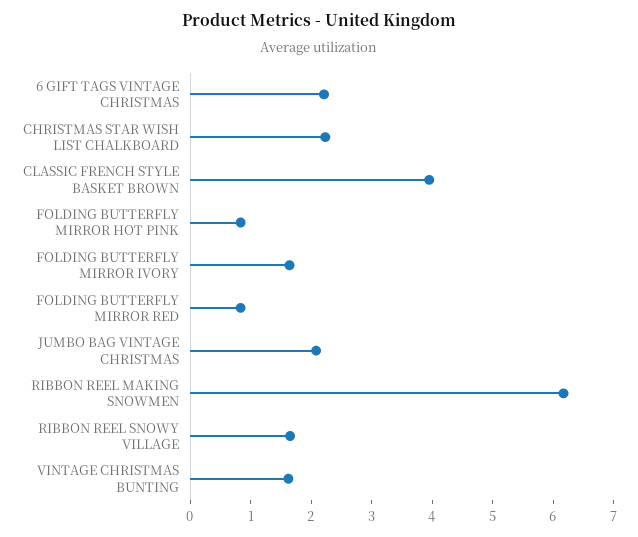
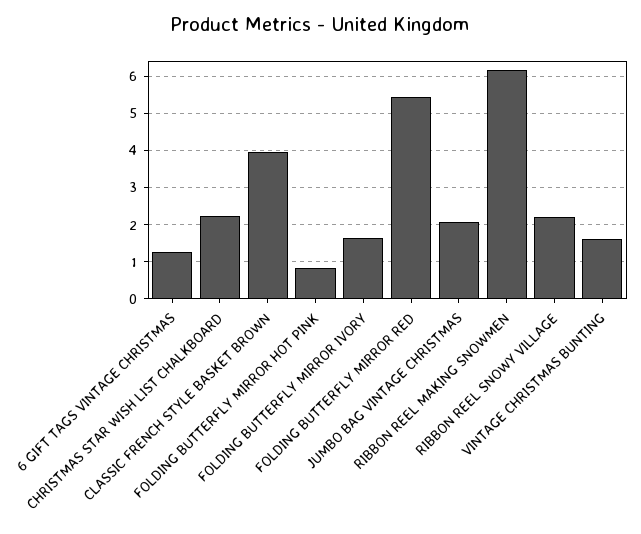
  {
-   "6 GIFT TAGS VINTAGE CHRISTMAS": 2.2,
+   "6 GIFT TAGS VINTAGE CHRISTMAS": 1.2,
    "CHRISTMAS STAR WISH LIST CHALKBOARD": 2.2,
    "CLASSIC FRENCH STYLE BASKET BROWN": 4,
    "FOLDING BUTTERFLY MIRROR HOT PINK": 0.8,
    "FOLDING BUTTERFLY MIRROR IVORY": 1.6,
-   "FOLDING BUTTERFLY MIRROR RED": 0.8,
+   "FOLDING BUTTERFLY MIRROR RED": 5.4,
    "JUMBO BAG VINTAGE CHRISTMAS": 2,
    "RIBBON REEL MAKING SNOWMEN": 6.2,
-   "RIBBON REEL SNOWY VILLAGE": 1.6,
+   "RIBBON REEL SNOWY VILLAGE": 2.2,
    "VINTAGE CHRISTMAS BUNTING": 1.6
  }

